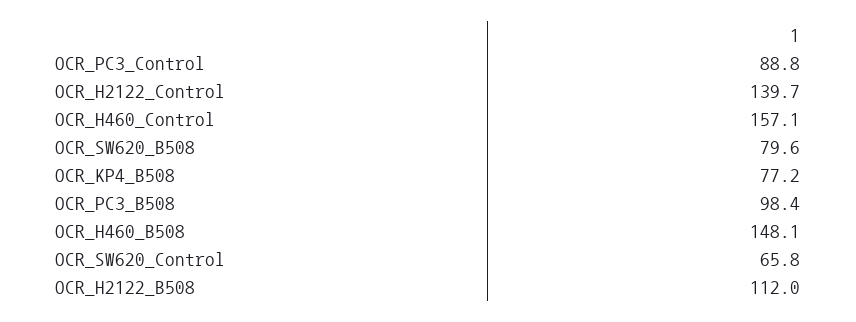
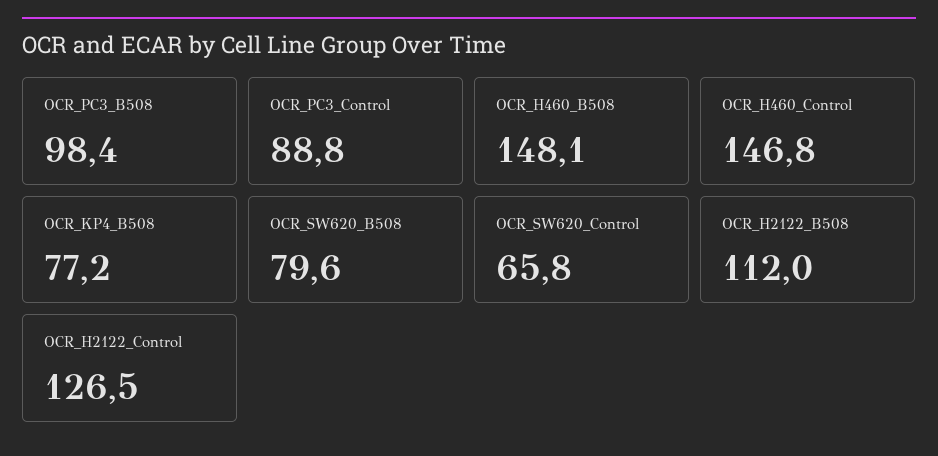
  {
    "OCR_PC3_Control": 88.8,
-   "OCR_H2122_Control": 139.7,
+   "OCR_H2122_Control": 126.5,
-   "OCR_H460_Control": 157.1,
+   "OCR_H460_Control": 146.8,
    "OCR_SW620_B508": 79.6,
    "OCR_KP4_B508": 77.2,
    "OCR_PC3_B508": 98.4,
    "OCR_H460_B508": 148.1,
    "OCR_SW620_Control": 65.8,
    "OCR_H2122_B508": 112
  }

